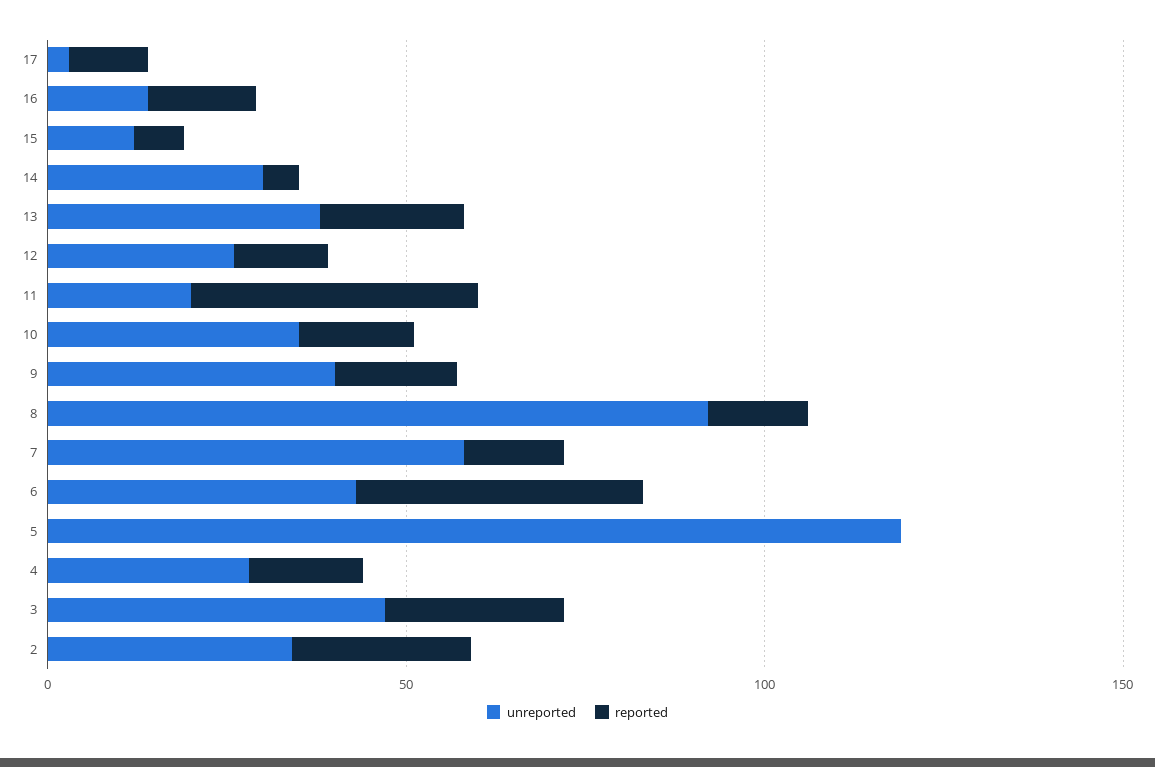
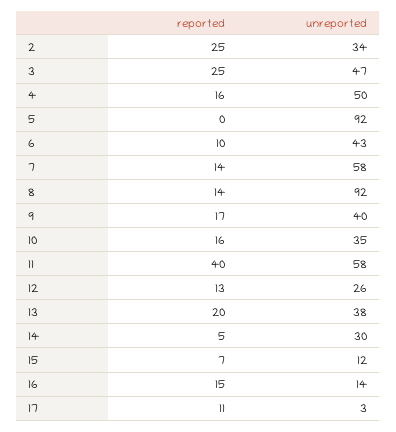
  {
    "unreported": {
      "17": 3,
      "16": 14,
      "15": 12,
      "14": 30,
      "13": 38,
      "12": 26,
-     "11": 20,
+     "11": 58,
      "10": 35,
      "9": 40,
      "8": 92,
      "7": 58,
      "6": 43,
-     "5": 120,
+     "5": 92,
-     "4": 30,
+     "4": 50,
      "3": 47,
      "2": 34
    },
    "reported": {
      "17": 11,
      "16": 15,
      "15": 7,
      "14": 5,
      "13": 20,
      "12": 13,
      "11": 40,
      "10": 16,
      "9": 17,
      "8": 14,
      "7": 14,
-     "6": 40,
+     "6": 10,
      "5": 0,
      "4": 16,
      "3": 25,
      "2": 25
    }
  }

